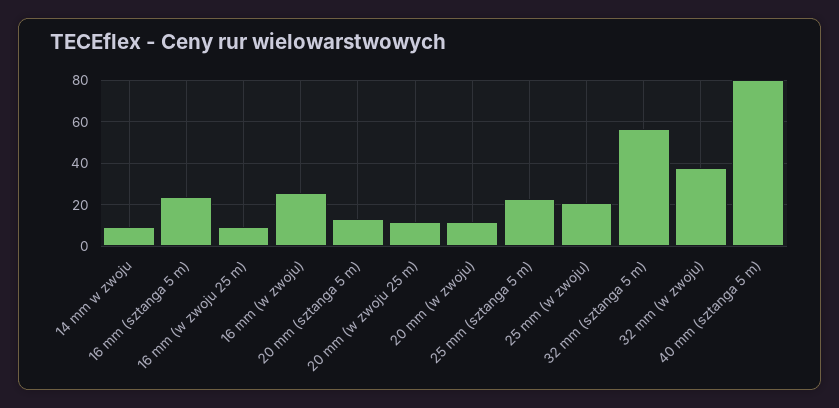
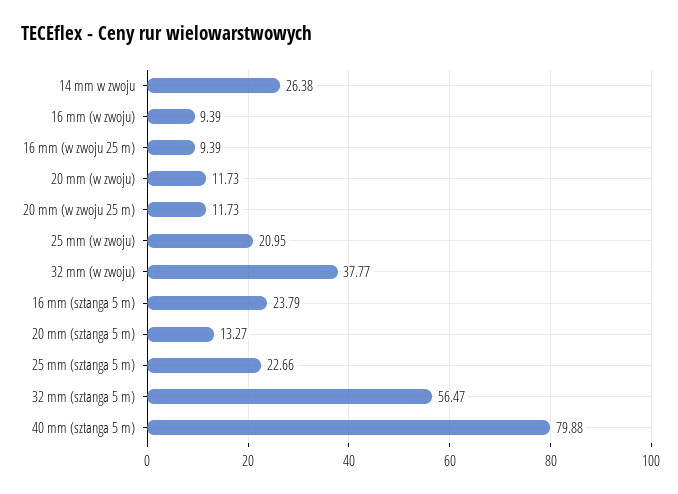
  {
-   "14 mm w zwoju": 10,
+   "14 mm w zwoju": 26.38,
    "16 mm (sztanga 5 m)": 23.79,
    "16 mm (w zwoju 25 m)": 9.39,
-   "16 mm (w zwoju)": 25,
+   "16 mm (w zwoju)": 9.39,
    "20 mm (sztanga 5 m)": 13.27,
    "20 mm (w zwoju 25 m)": 11.73,
    "20 mm (w zwoju)": 11.73,
    "25 mm (sztanga 5 m)": 22.66,
    "25 mm (w zwoju)": 20.95,
    "32 mm (sztanga 5 m)": 56.47,
    "32 mm (w zwoju)": 37.77,
    "40 mm (sztanga 5 m)": 79.88
  }

